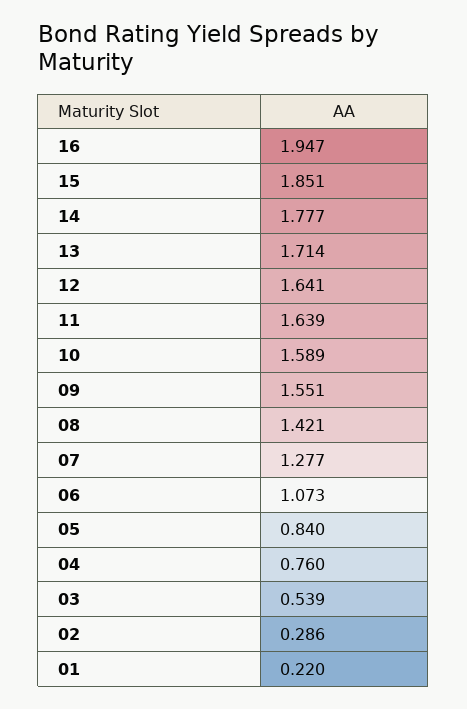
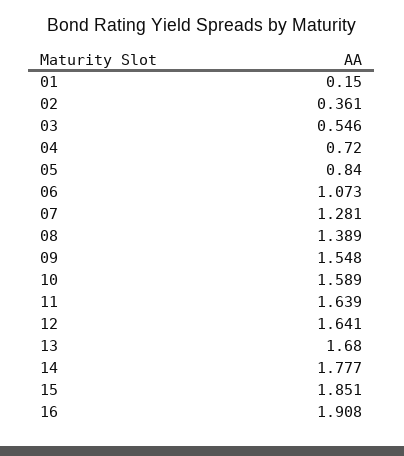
  {
-   "16": 1.947,
+   "16": 1.908,
    "15": 1.851,
    "14": 1.777,
-   "13": 1.714,
+   "13": 1.68,
    "12": 1.641,
    "11": 1.639,
    "10": 1.589,
-   "09": 1.551,
+   "09": 1.548,
-   "08": 1.421,
+   "08": 1.389,
-   "07": 1.277,
+   "07": 1.281,
    "06": 1.073,
    "05": 0.84,
-   "04": 0.76,
+   "04": 0.72,
-   "03": 0.539,
+   "03": 0.546,
-   "02": 0.286,
+   "02": 0.361,
-   "01": 0.22
+   "01": 0.15
  }

